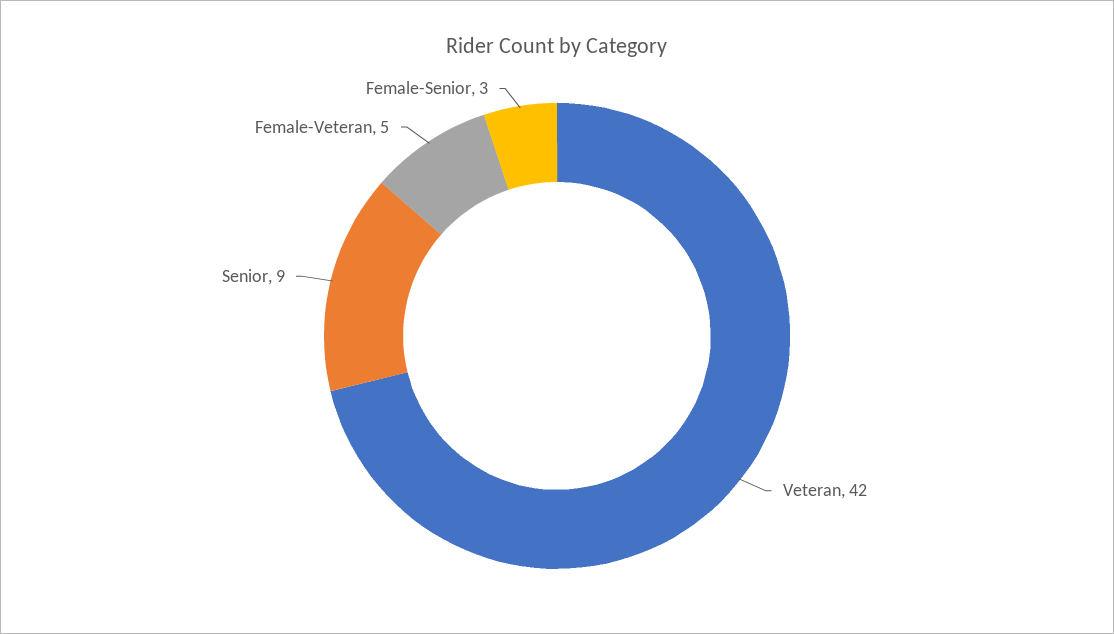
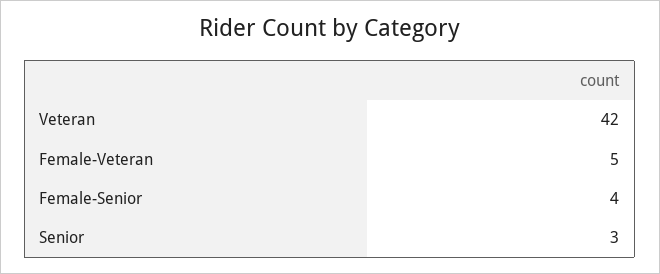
  {
    "Veteran": 42,
-   "Senior": 9,
+   "Senior": 3,
    "Female-Veteran": 5,
-   "Female-Senior": 3
+   "Female-Senior": 4
  }

